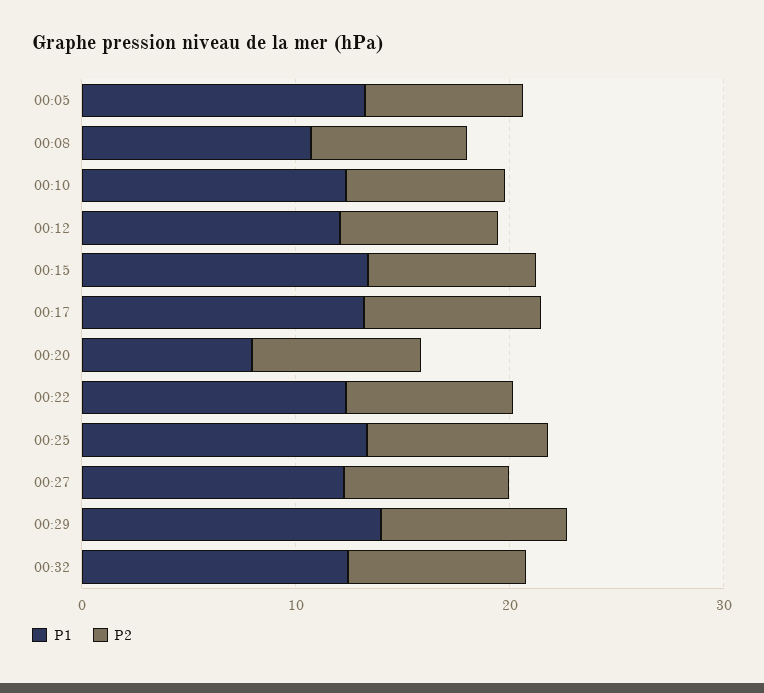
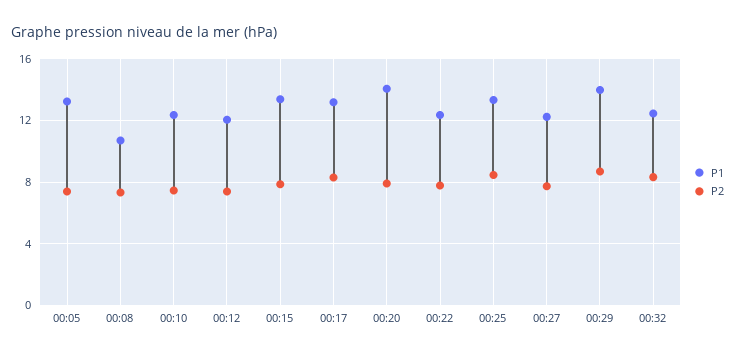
  {
    "P1": {
      "00:05": 13,
      "00:08": 10.5,
      "00:10": 12.5,
      "00:12": 12,
      "00:15": 13.5,
      "00:17": 13,
-     "00:20": 8,
+     "00:20": 14,
      "00:22": 12.5,
      "00:25": 13.5,
      "00:27": 12,
      "00:29": 14,
      "00:32": 12.5
    },
    "P2": {
      "00:05": 7.5,
      "00:08": 7.5,
      "00:10": 7.5,
      "00:12": 7.5,
      "00:15": 8,
      "00:17": 8.5,
      "00:20": 8,
      "00:22": 8,
      "00:25": 8.5,
      "00:27": 7.5,
      "00:29": 8.5,
      "00:32": 8.5
    }
  }

